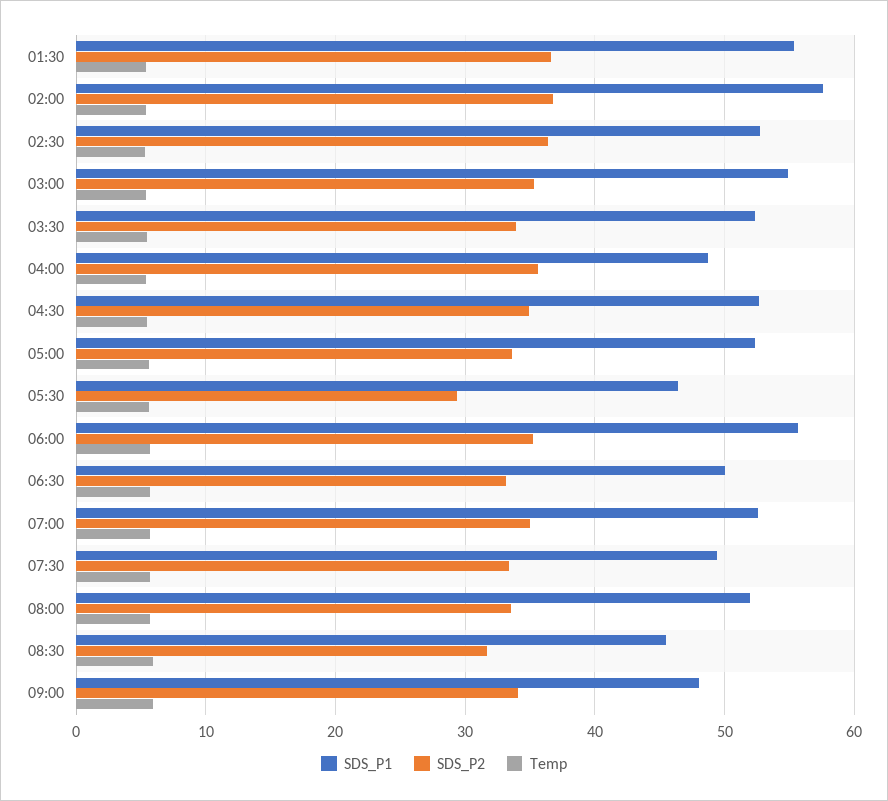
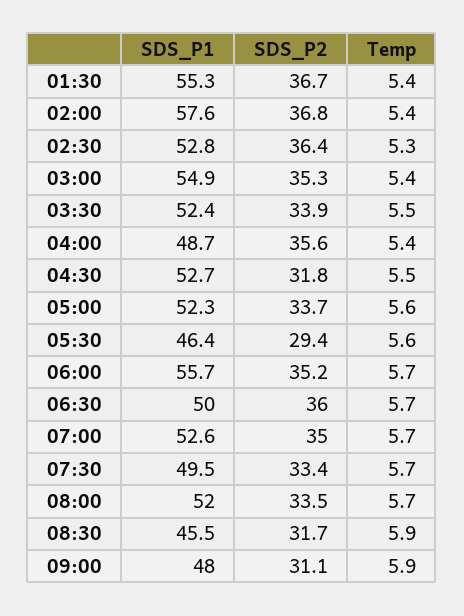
  {
    "SDS_P1": {
      "01:30": 55.3,
      "02:00": 57.6,
      "02:30": 52.8,
      "03:00": 54.9,
      "03:30": 52.4,
      "04:00": 48.7,
      "04:30": 52.7,
      "05:00": 52.3,
      "05:30": 46.4,
      "06:00": 55.7,
      "06:30": 50,
      "07:00": 52.6,
      "07:30": 49.5,
      "08:00": 52,
      "08:30": 45.5,
      "09:00": 48
    },
    "SDS_P2": {
      "01:30": 36.7,
      "02:00": 36.8,
      "02:30": 36.4,
      "03:00": 35.3,
      "03:30": 33.9,
      "04:00": 35.6,
-     "04:30": 35,
+     "04:30": 31.8,
      "05:00": 33.7,
      "05:30": 29.4,
      "06:00": 35.2,
-     "06:30": 33,
+     "06:30": 36,
      "07:00": 35,
      "07:30": 33.4,
      "08:00": 33.5,
      "08:30": 31.7,
-     "09:00": 34
+     "09:00": 31.1
    },
    "Temp": {
      "01:30": 5.4,
      "02:00": 5.4,
      "02:30": 5.3,
      "03:00": 5.4,
      "03:30": 5.5,
      "04:00": 5.4,
      "04:30": 5.5,
      "05:00": 5.6,
      "05:30": 5.6,
      "06:00": 5.7,
      "06:30": 5.7,
      "07:00": 5.7,
      "07:30": 5.7,
      "08:00": 5.7,
      "08:30": 5.9,
      "09:00": 5.9
    }
  }

